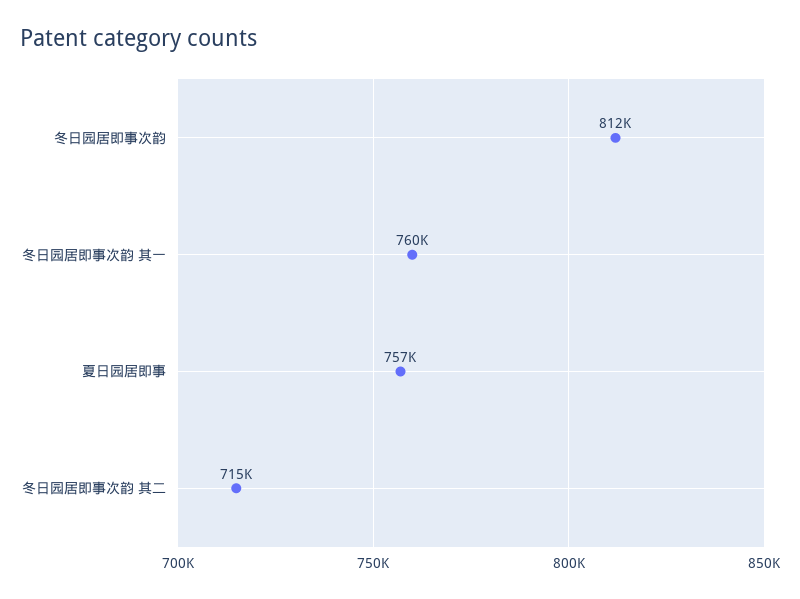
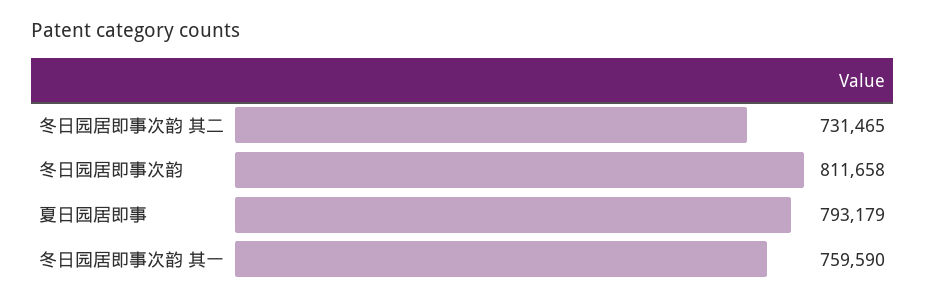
  {
    "冬日园居即事次韵": 811658,
    "冬日园居即事次韵 其一": 759590,
-   "夏日园居即事": 757000,
+   "夏日园居即事": 793179,
-   "冬日园居即事次韵 其二": 715000
+   "冬日园居即事次韵 其二": 731465
  }

